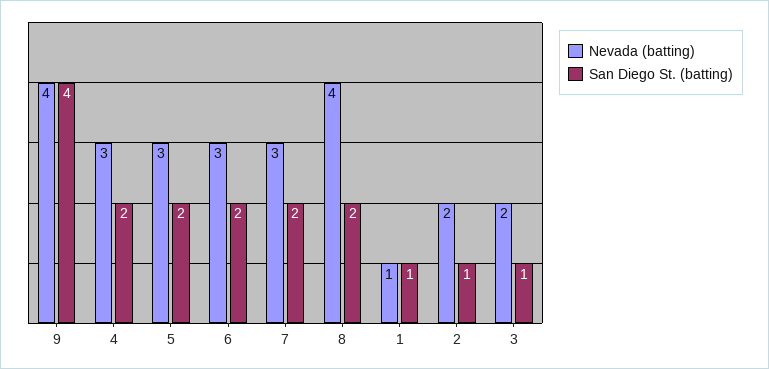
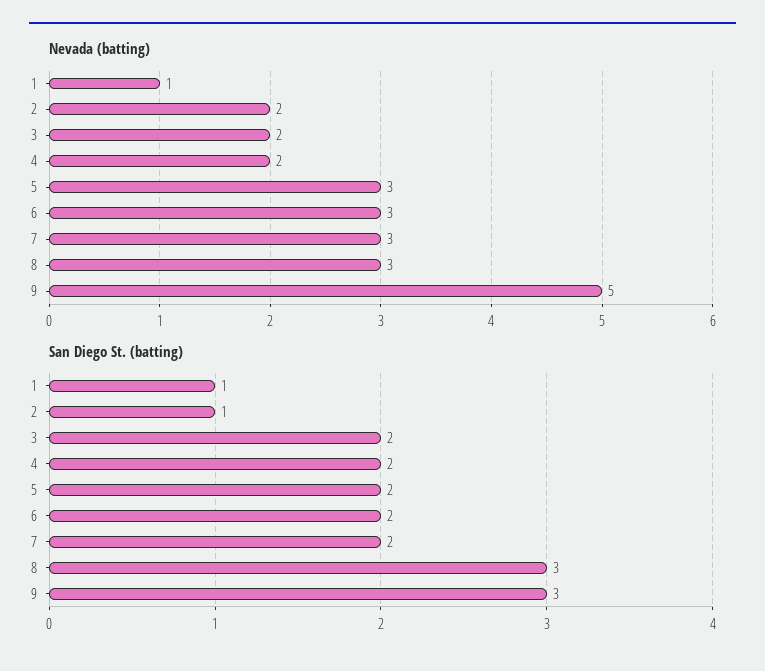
  {
    "Nevada (batting)": {
-     "9": 4,
+     "9": 5,
-     "4": 3,
+     "4": 2,
      "5": 3,
      "6": 3,
      "7": 3,
-     "8": 4,
+     "8": 3,
      "1": 1,
      "2": 2,
      "3": 2
    },
    "San Diego St. (batting)": {
-     "9": 4,
+     "9": 3,
      "4": 2,
      "5": 2,
      "6": 2,
      "7": 2,
-     "8": 2,
+     "8": 3,
      "1": 1,
      "2": 1,
-     "3": 1
+     "3": 2
    }
  }

